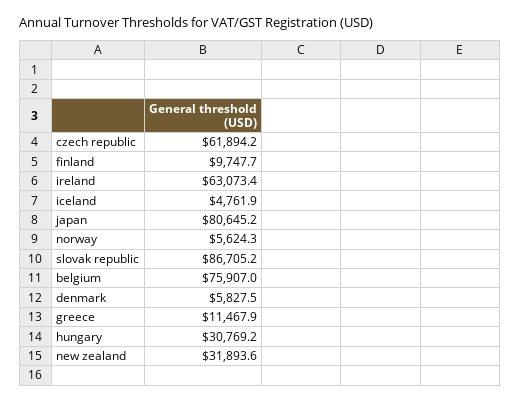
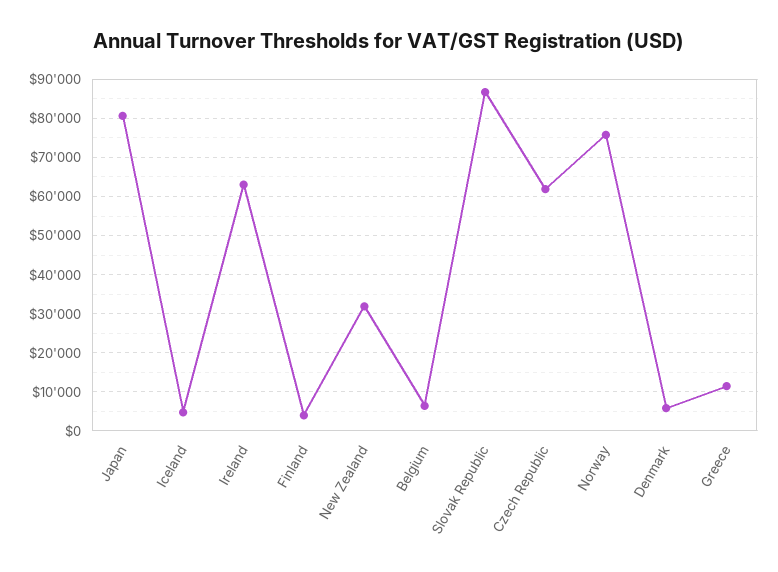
  {
    "czech republic": 61894.2,
-   "finland": 9747.7,
+   "finland": 4000,
    "ireland": 63073.4,
    "iceland": 4761.9,
    "japan": 80645.2,
-   "norway": 5624.3,
+   "norway": 76000,
    "slovak republic": 86705.2,
-   "belgium": 75907,
+   "belgium": 6000,
    "denmark": 5827.5,
    "greece": 11467.9,
-   "hungary": 30769.2,
    "new zealand": 31893.6
  }

